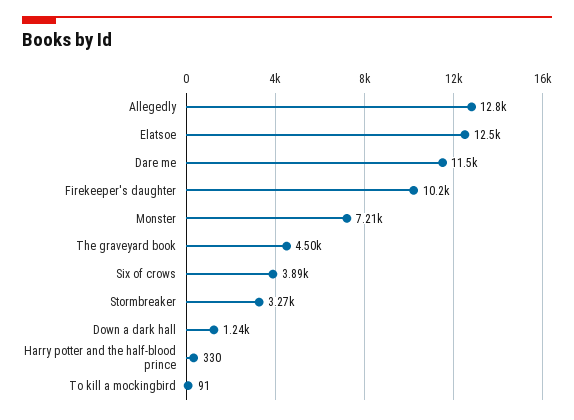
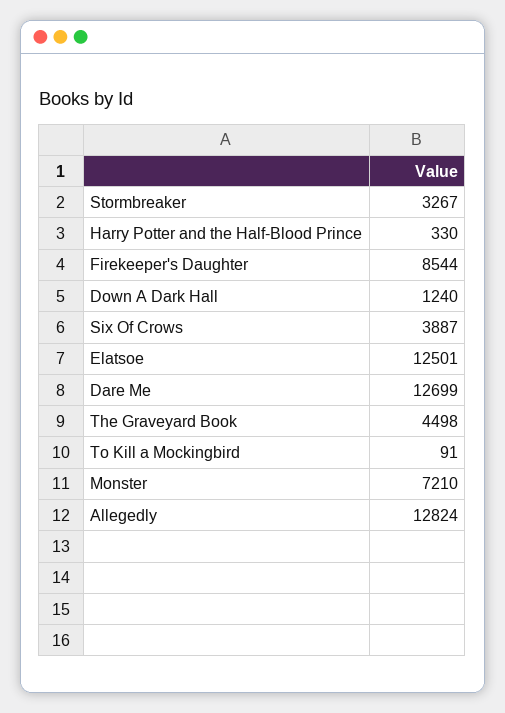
  {
    "Allegedly": 12824,
    "Elatsoe": 12501,
-   "Dare me": 11500,
+   "Dare me": 12699,
-   "Firekeeper's daughter": 10200,
+   "Firekeeper's daughter": 8544,
    "Monster": 7210,
    "The graveyard book": 4498,
    "Six of crows": 3887,
    "Stormbreaker": 3267,
    "Down a dark hall": 1240,
    "Harry potter and the half-blood prince": 330,
    "To kill a mockingbird": 91
  }

